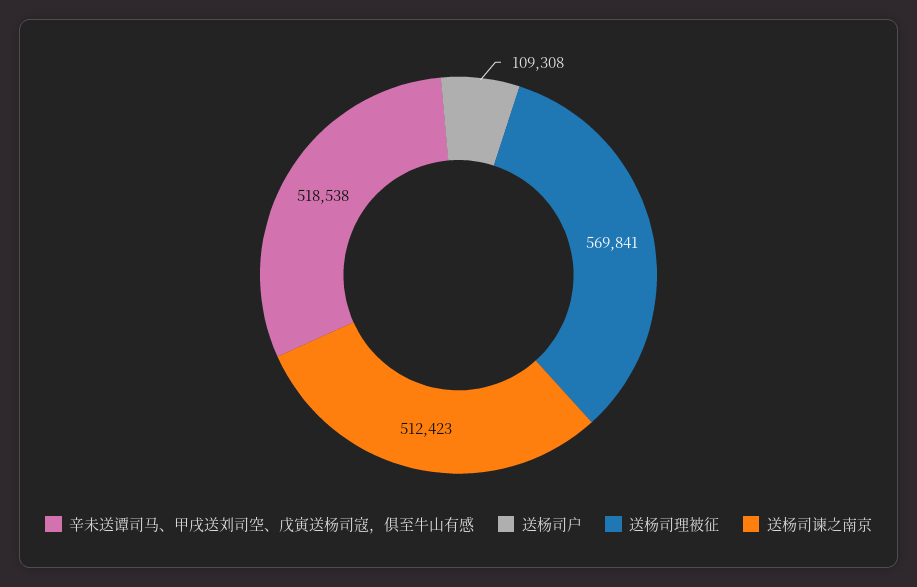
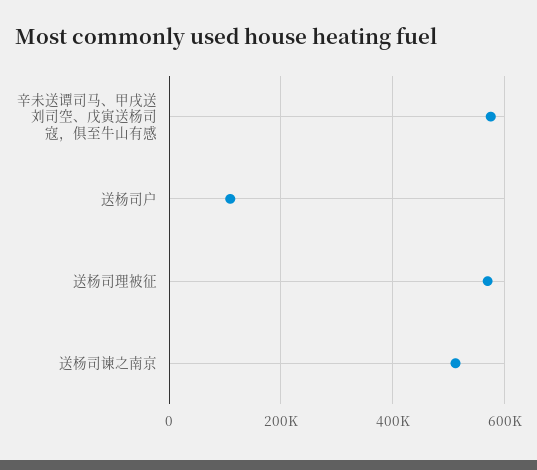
  {
-   "辛未送谭司马、甲戌送刘司空、戊寅送杨司寇，俱至牛山有感": 518538,
+   "辛未送谭司马、甲戌送刘司空、戊寅送杨司寇，俱至牛山有感": 580000,
    "送杨司户": 109308,
    "送杨司理被征": 569841,
    "送杨司谏之南京": 512423
  }

